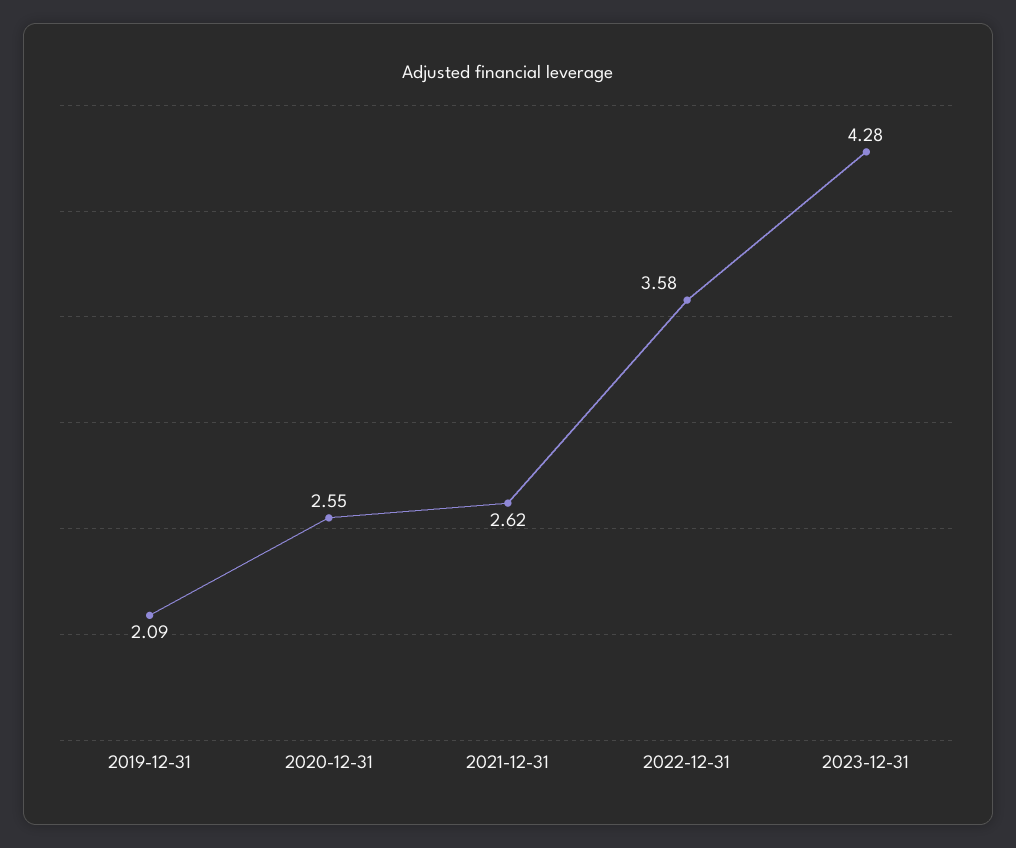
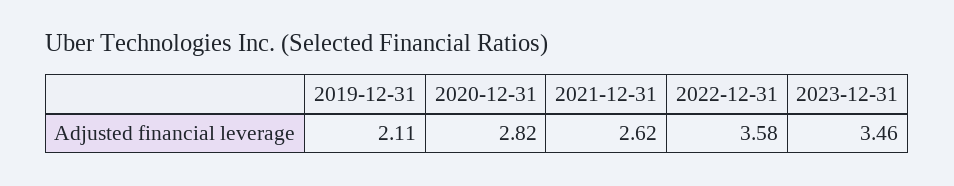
  {
-   "2019-12-31": 2.09,
+   "2019-12-31": 2.11,
-   "2020-12-31": 2.55,
+   "2020-12-31": 2.82,
    "2021-12-31": 2.62,
    "2022-12-31": 3.58,
-   "2023-12-31": 4.28
+   "2023-12-31": 3.46
  }

